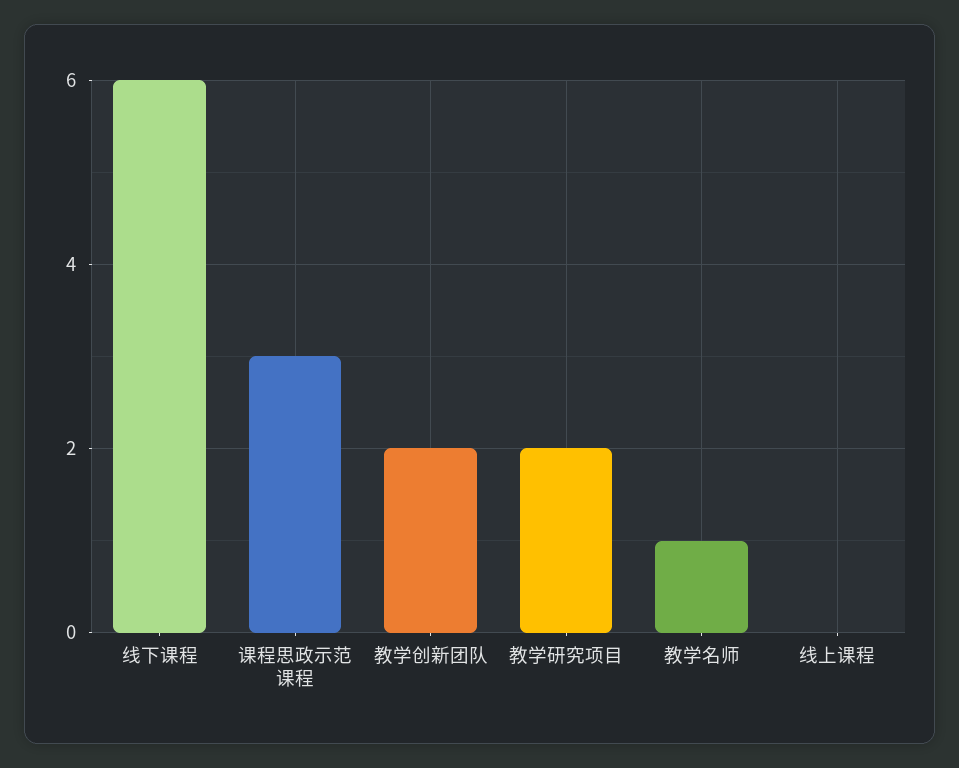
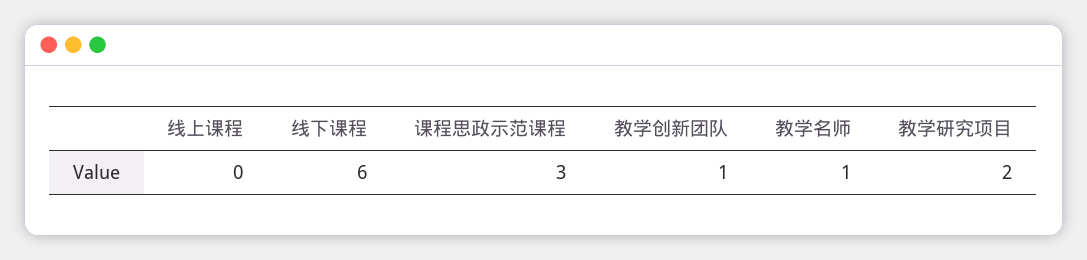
  {
    "线下课程": 6,
    "课程思政示范课程": 3,
-   "教学创新团队": 2,
+   "教学创新团队": 1,
    "教学研究项目": 2,
    "教学名师": 1,
    "线上课程": 0
  }

